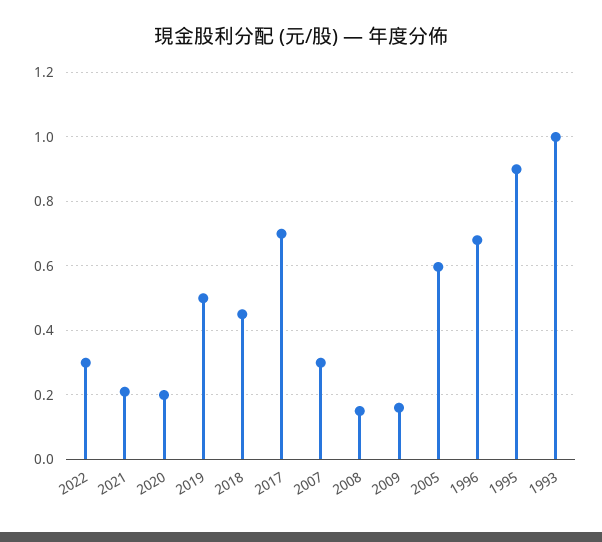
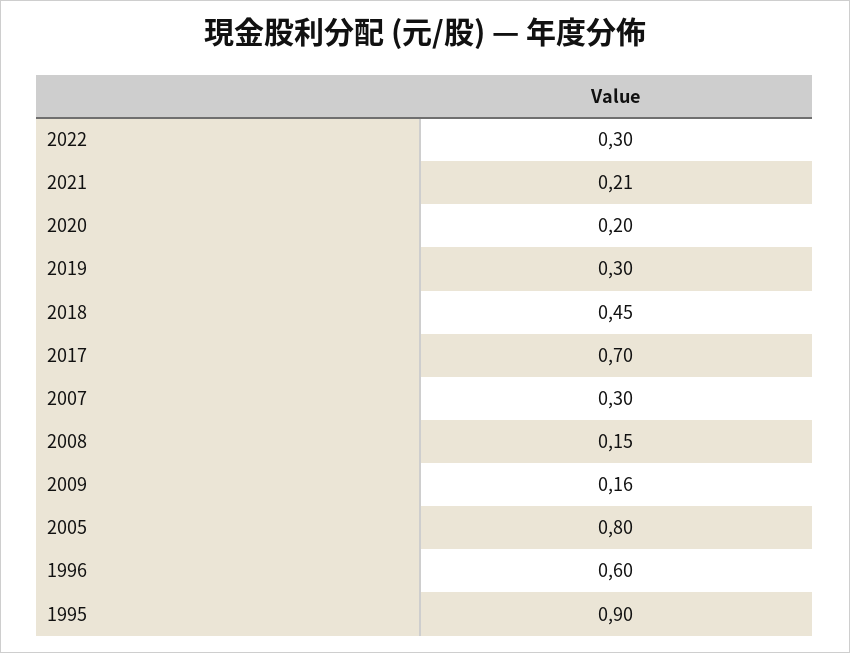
  {
    "2022": 0.3,
    "2021": 0.21,
    "2020": 0.2,
-   "2019": 0.5,
+   "2019": 0.3,
    "2018": 0.45,
    "2017": 0.7,
    "2007": 0.3,
    "2008": 0.15,
    "2009": 0.16,
-   "2005": 0.6,
+   "2005": 0.8,
-   "1996": 0.68,
+   "1996": 0.6,
-   "1995": 0.9,
+   "1995": 0.9
-   "1993": 1
  }

